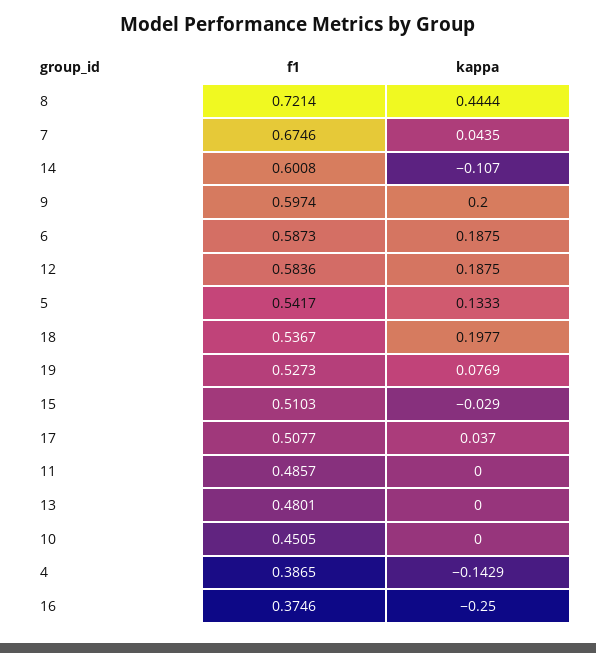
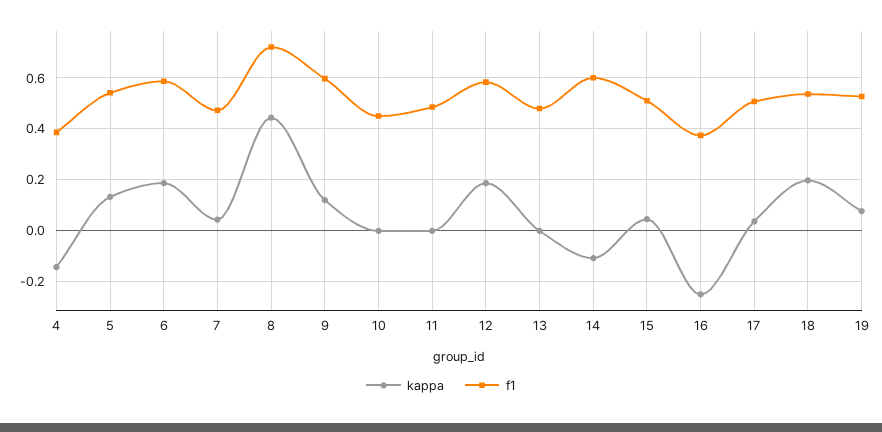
  {
    "f1": {
      "8": 0.7214,
-     "7": 0.6746,
+     "7": 0.475,
      "14": 0.6008,
      "9": 0.5974,
      "6": 0.5873,
      "12": 0.5836,
      "5": 0.5417,
      "18": 0.5367,
      "19": 0.5273,
      "15": 0.5103,
      "17": 0.5077,
      "11": 0.4857,
      "13": 0.4801,
      "10": 0.4505,
      "4": 0.3865,
      "16": 0.3746
    },
    "kappa": {
      "8": 0.4444,
      "7": 0.0435,
      "14": -0.107,
-     "9": 0.2,
+     "9": 0.125,
      "6": 0.1875,
      "12": 0.1875,
      "5": 0.1333,
      "18": 0.1977,
      "19": 0.0769,
-     "15": -0.029,
+     "15": 0.05,
      "17": 0.037,
      "11": 0,
      "13": 0,
      "10": 0,
      "4": -0.1429,
      "16": -0.25
    }
  }

